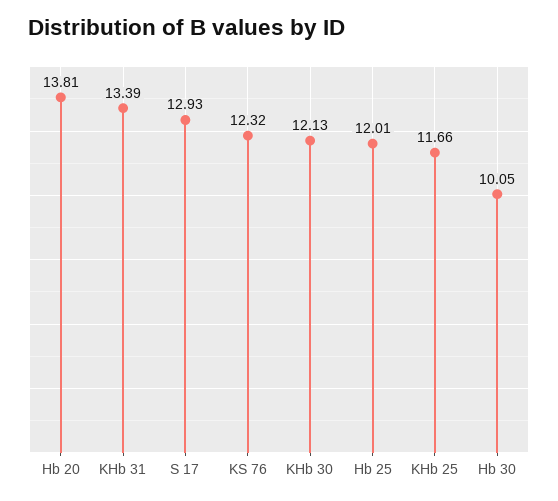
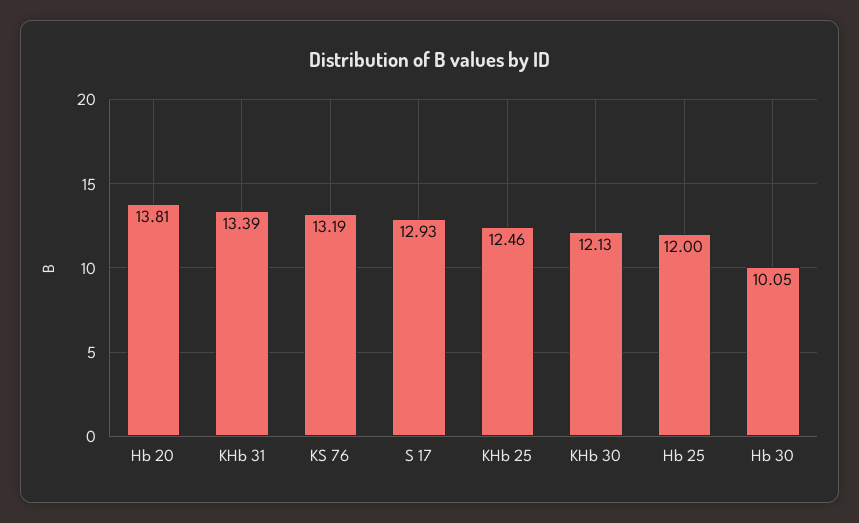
  {
    "Hb 20": 13.81,
    "KHb 31": 13.39,
    "S 17": 12.93,
-   "KS 76": 12.32,
+   "KS 76": 13.19,
    "KHb 30": 12.13,
-   "Hb 25": 12.01,
+   "Hb 25": 12,
-   "KHb 25": 11.66,
+   "KHb 25": 12.46,
    "Hb 30": 10.05
  }

